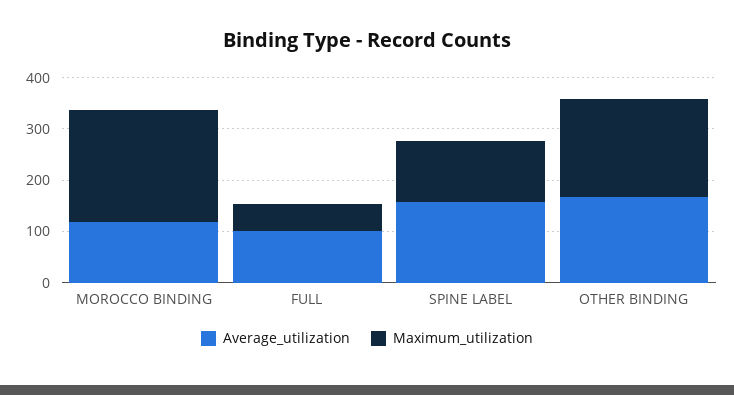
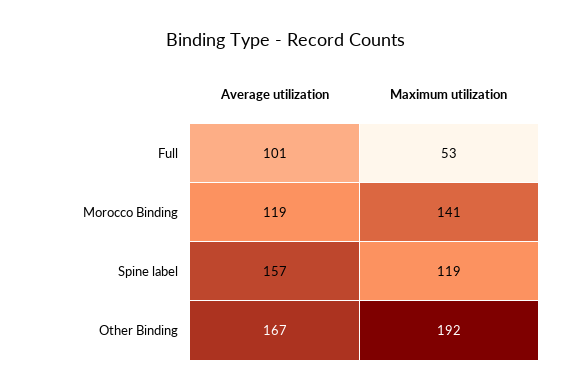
  {
    "Average_utilization": {
      "MOROCCO BINDING": 119,
      "FULL": 101,
      "SPINE LABEL": 157,
      "OTHER BINDING": 167
    },
    "Maximum_utilization": {
-     "MOROCCO BINDING": 220,
+     "MOROCCO BINDING": 141,
      "FULL": 53,
      "SPINE LABEL": 119,
      "OTHER BINDING": 192
    }
  }

